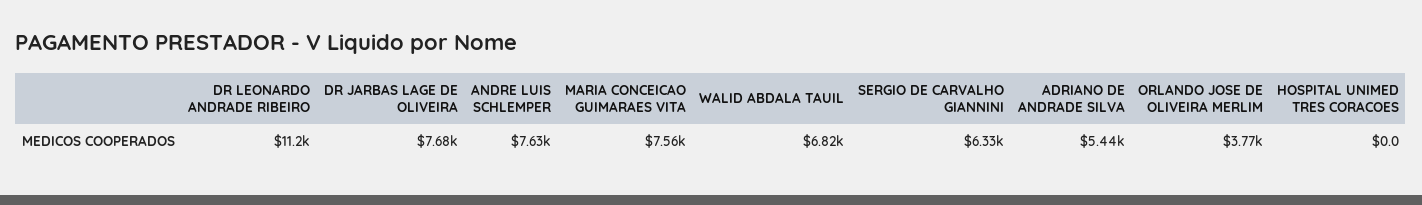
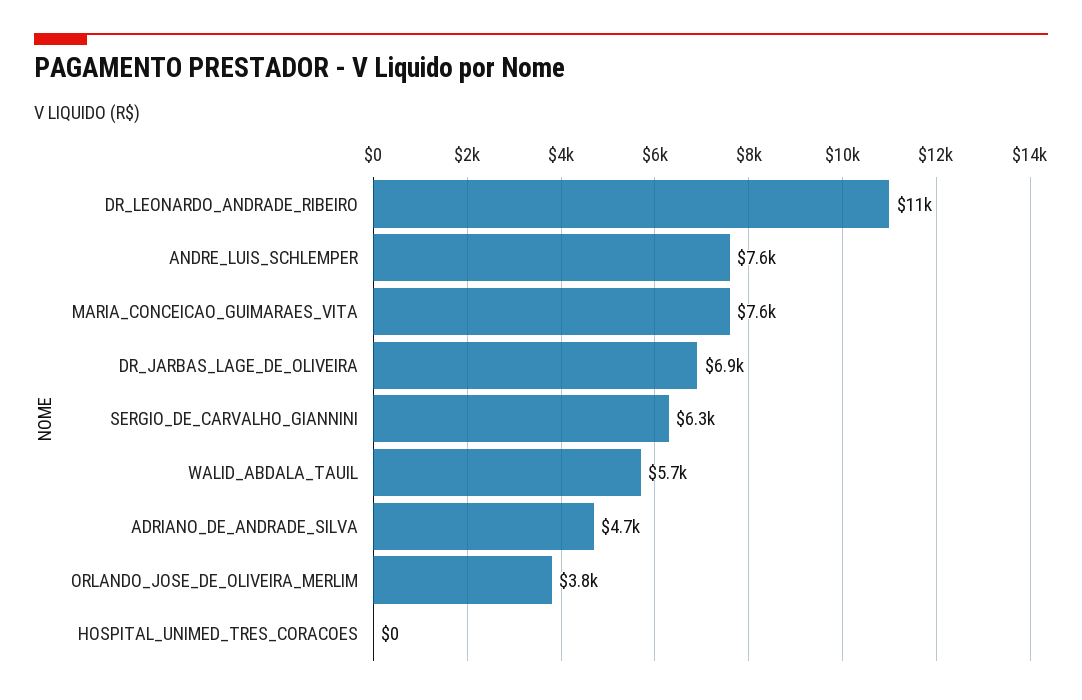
  {
    "DR LEONARDO ANDRADE RIBEIRO": 11200,
-   "DR JARBAS LAGE DE OLIVEIRA": 7680,
+   "DR JARBAS LAGE DE OLIVEIRA": 6900,
    "ANDRE LUIS SCHLEMPER": 7630,
    "MARIA CONCEICAO GUIMARAES VITA": 7560,
-   "WALID ABDALA TAUIL": 6820,
+   "WALID ABDALA TAUIL": 5700,
    "SERGIO DE CARVALHO GIANNINI": 6330,
-   "ADRIANO DE ANDRADE SILVA": 5440,
+   "ADRIANO DE ANDRADE SILVA": 4700,
    "ORLANDO JOSE DE OLIVEIRA MERLIM": 3770,
    "HOSPITAL UNIMED TRES CORACOES": 0
  }

